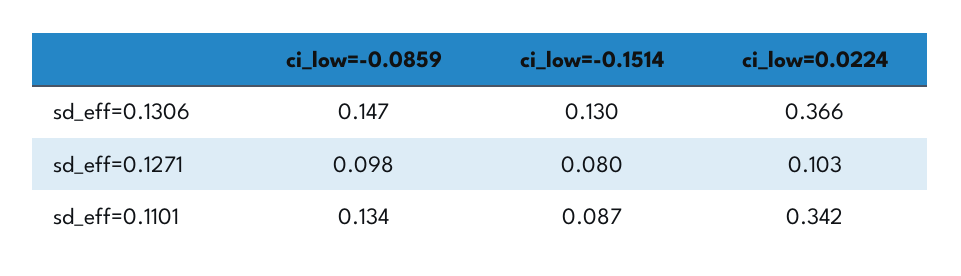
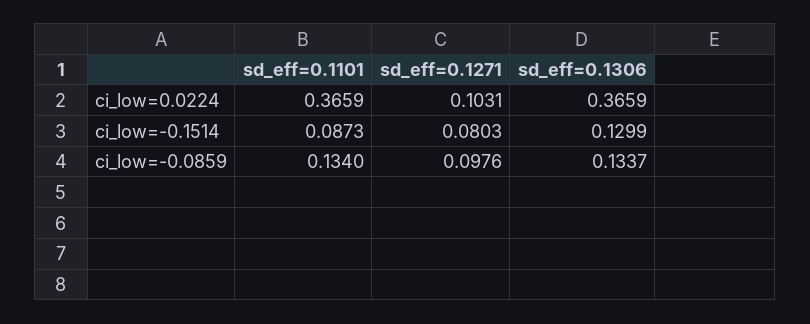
  {
    "ci_low=-0.0859": {
-     "sd_eff=0.1306": 0.147,
+     "sd_eff=0.1306": 0.1337,
      "sd_eff=0.1271": 0.0976,
      "sd_eff=0.1101": 0.134
    },
    "ci_low=-0.1514": {
      "sd_eff=0.1306": 0.1299,
      "sd_eff=0.1271": 0.0803,
      "sd_eff=0.1101": 0.0873
    },
    "ci_low=0.0224": {
      "sd_eff=0.1306": 0.3659,
      "sd_eff=0.1271": 0.1031,
-     "sd_eff=0.1101": 0.342
+     "sd_eff=0.1101": 0.3659
    }
  }

